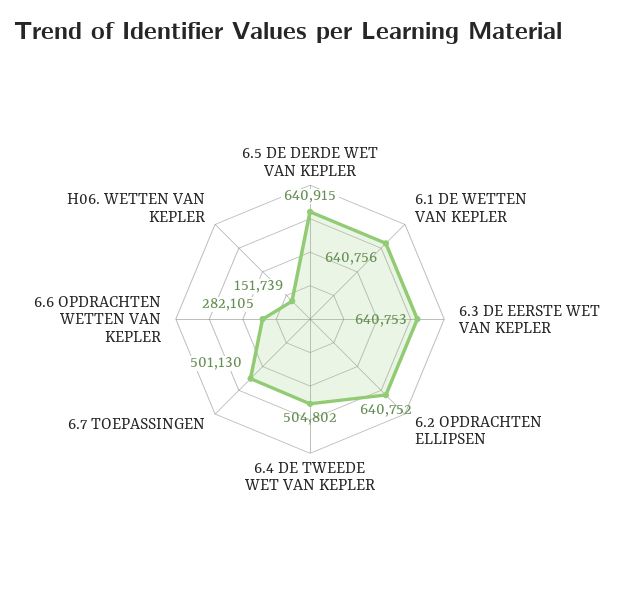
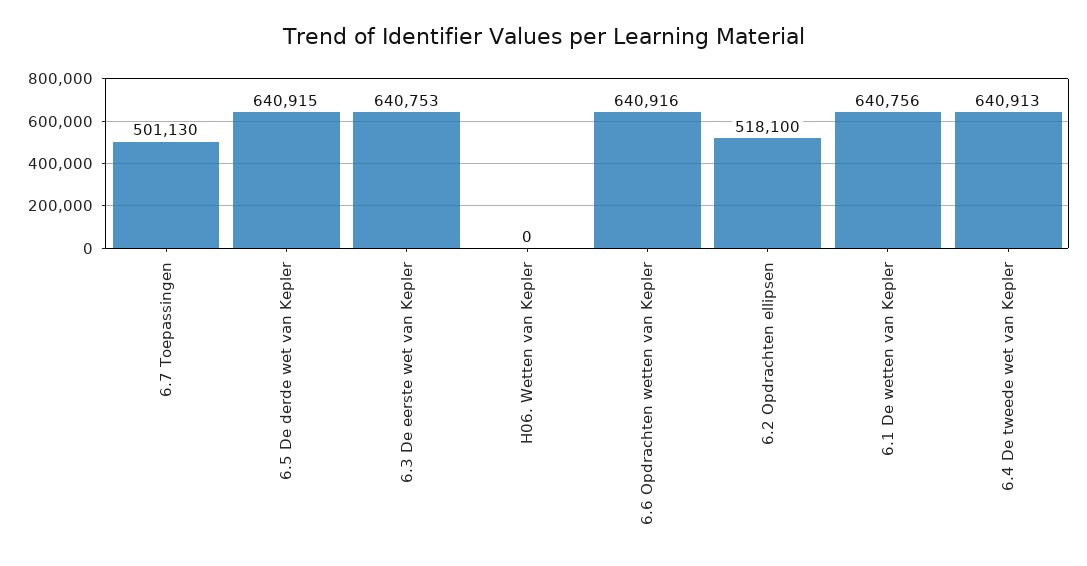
  {
    "6.5 DE DERDE WET VAN KEPLER": 640915,
    "6.1 DE WETTEN VAN KEPLER": 640756,
    "6.3 DE EERSTE WET VAN KEPLER": 640753,
-   "6.2 OPDRACHTEN ELLIPSEN": 640752,
+   "6.2 OPDRACHTEN ELLIPSEN": 518100,
-   "6.4 DE TWEEDE WET VAN KEPLER": 504802,
+   "6.4 DE TWEEDE WET VAN KEPLER": 640913,
    "6.7 TOEPASSINGEN": 501130,
-   "6.6 OPDRACHTEN WETTEN VAN KEPLER": 282105,
+   "6.6 OPDRACHTEN WETTEN VAN KEPLER": 640916,
-   "H06. WETTEN VAN KEPLER": 151739
+   "H06. WETTEN VAN KEPLER": 0
  }

